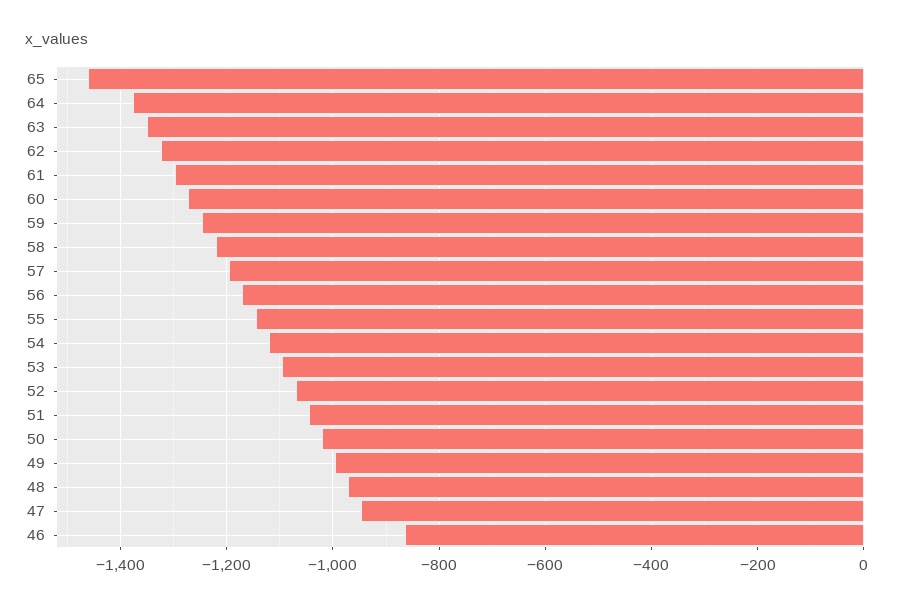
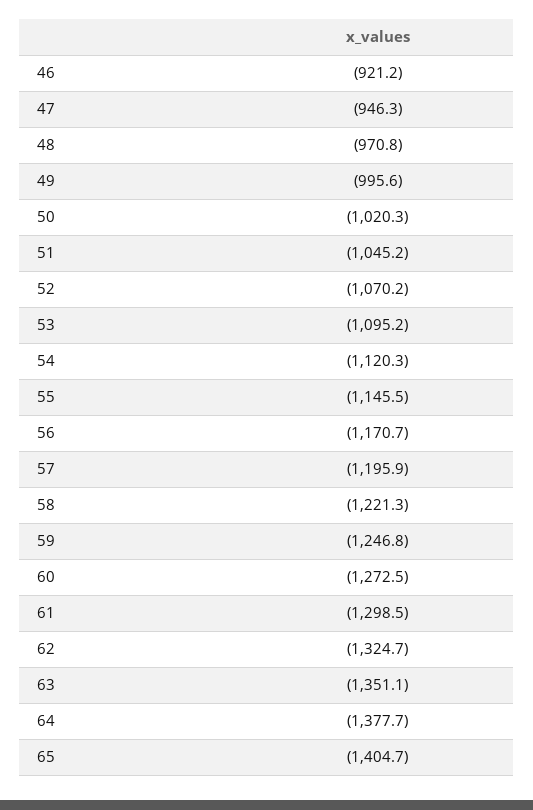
  {
-   "65": -1460,
+   "65": -1404.7,
    "64": -1377.7,
    "63": -1351.1,
    "62": -1324.7,
    "61": -1298.5,
    "60": -1272.5,
    "59": -1246.8,
    "58": -1221.3,
    "57": -1195.9,
    "56": -1170.7,
    "55": -1145.5,
    "54": -1120.3,
    "53": -1095.2,
    "52": -1070.2,
    "51": -1045.2,
    "50": -1020.3,
    "49": -995.6,
    "48": -970.8,
    "47": -946.3,
-   "46": -860
+   "46": -921.2
  }

